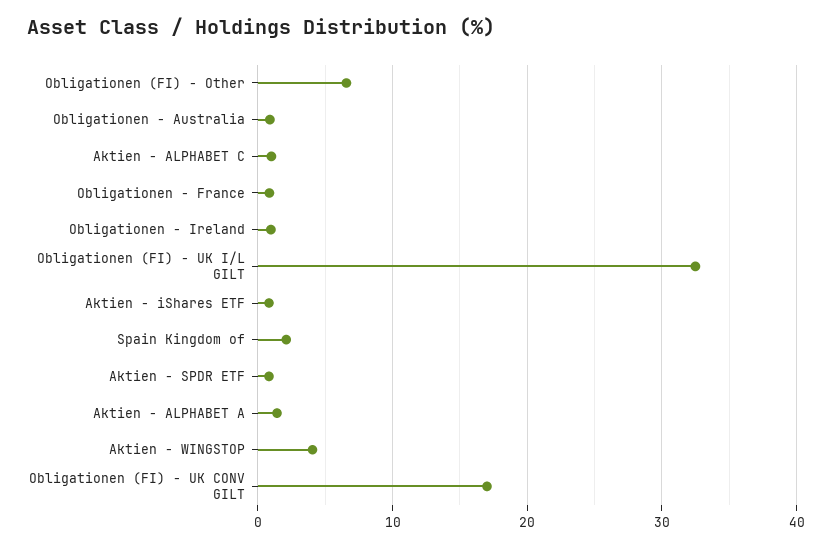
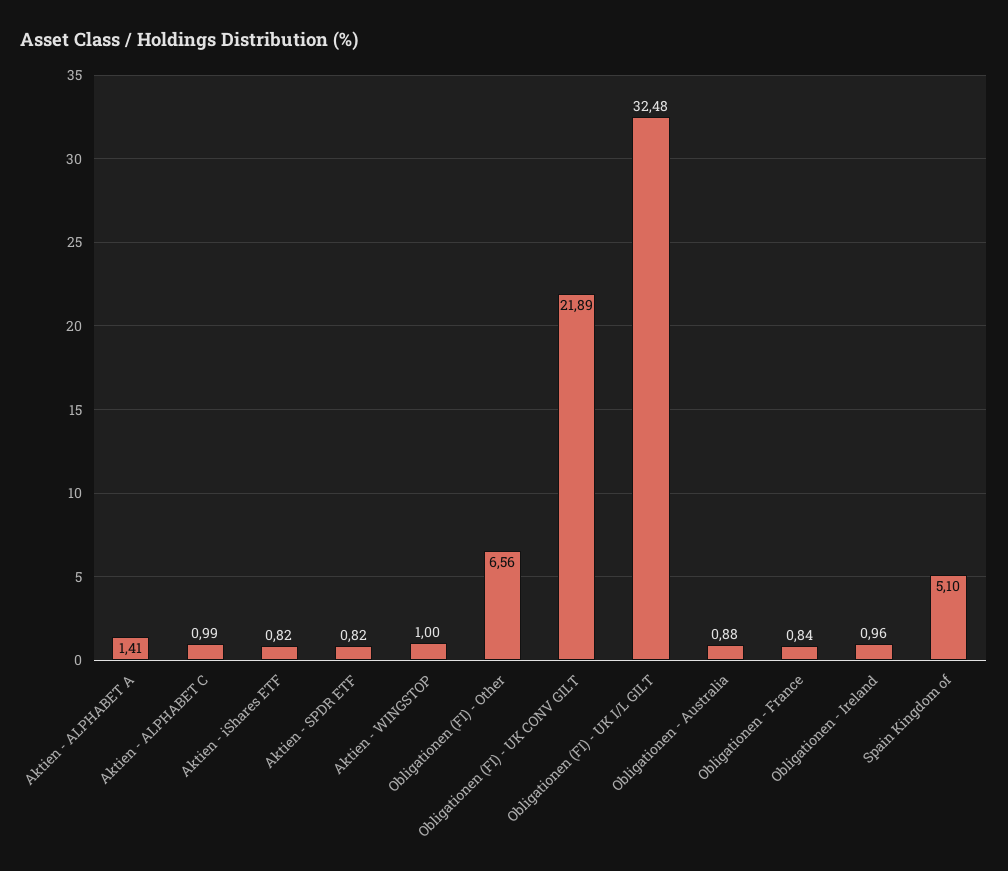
  {
    "Obligationen (FI) - Other": 6.56,
    "Obligationen - Australia": 0.88,
    "Aktien - ALPHABET C": 0.99,
    "Obligationen - France": 0.84,
    "Obligationen - Ireland": 0.96,
    "Obligationen (FI) - UK I/L GILT": 32.48,
    "Aktien - iShares ETF": 0.82,
-   "Spain Kingdom of": 2,
+   "Spain Kingdom of": 5.1,
    "Aktien - SPDR ETF": 0.82,
    "Aktien - ALPHABET A": 1.41,
-   "Aktien - WINGSTOP": 4,
+   "Aktien - WINGSTOP": 1,
-   "Obligationen (FI) - UK CONV GILT": 17
+   "Obligationen (FI) - UK CONV GILT": 21.89
  }

